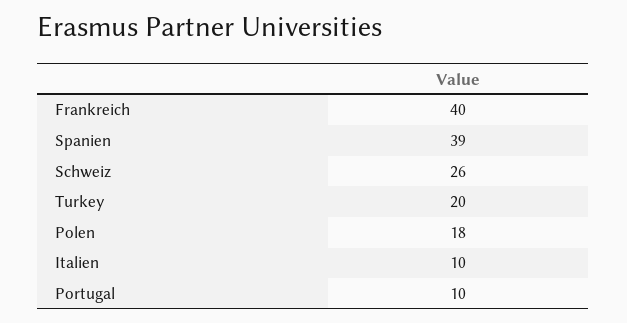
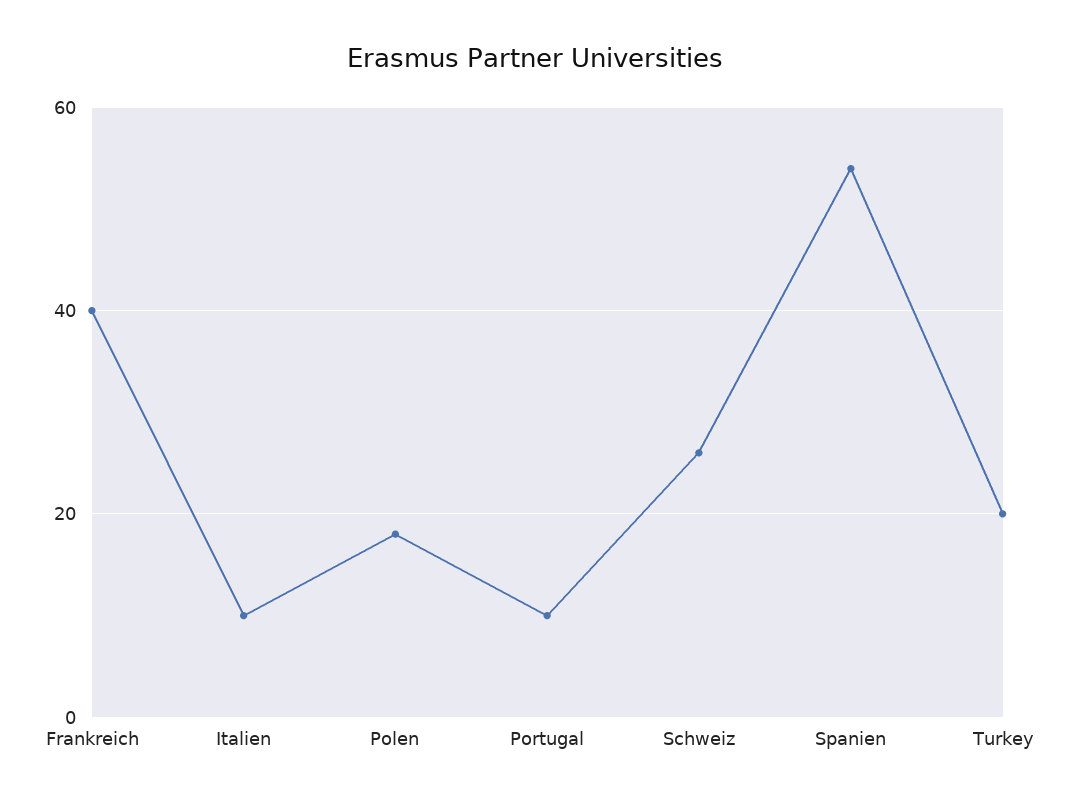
  {
    "Frankreich": 40,
-   "Spanien": 39,
+   "Spanien": 55,
    "Schweiz": 26,
    "Turkey": 20,
    "Polen": 18,
    "Italien": 10,
    "Portugal": 10
  }

